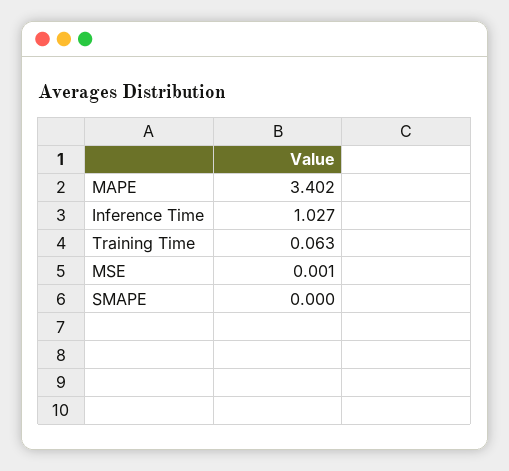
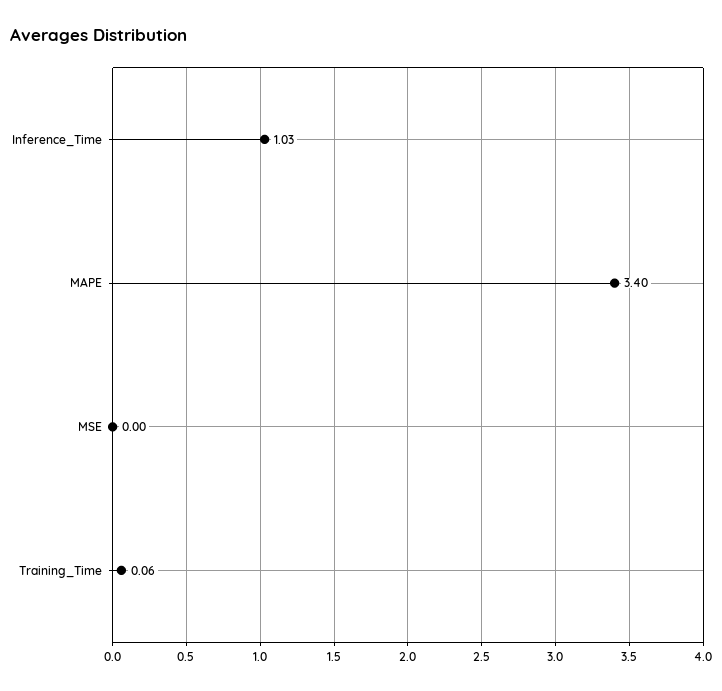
  {
    "MAPE": 3.402,
    "Inference Time": 1.027,
    "Training Time": 0.063,
-   "MSE": 0.001,
+   "MSE": 0.001
-   "SMAPE": 0
  }

